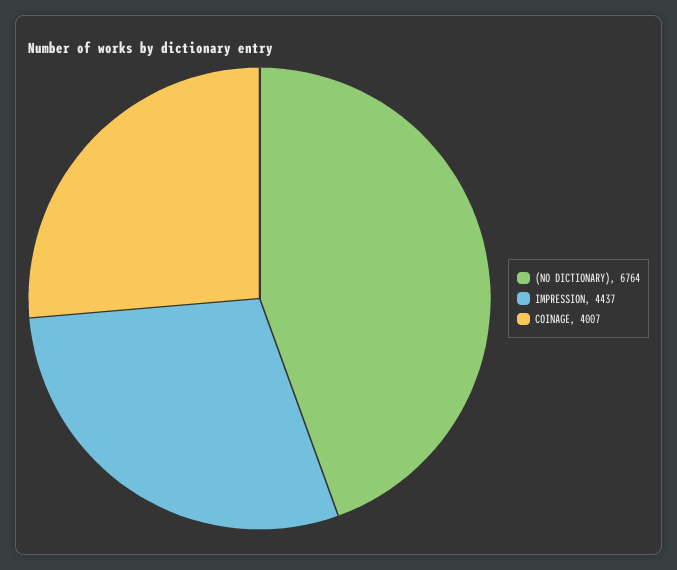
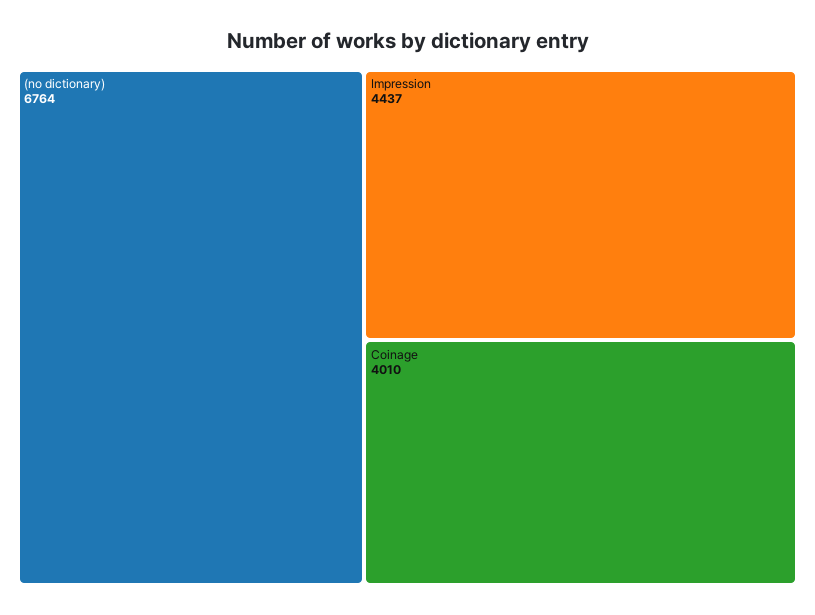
  {
    "(NO DICTIONARY)": 6764,
    "IMPRESSION": 4437,
-   "COINAGE": 4007
+   "COINAGE": 4010
  }

